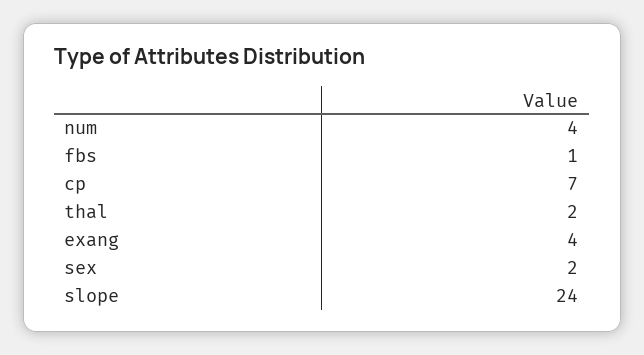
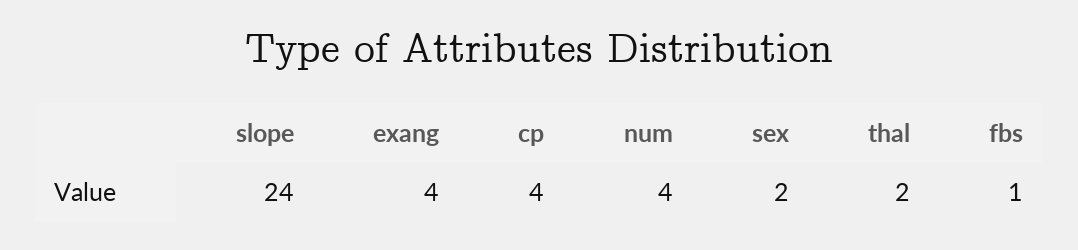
  {
    "num": 4,
    "fbs": 1,
-   "cp": 7,
+   "cp": 4,
    "thal": 2,
    "exang": 4,
    "sex": 2,
    "slope": 24
  }

